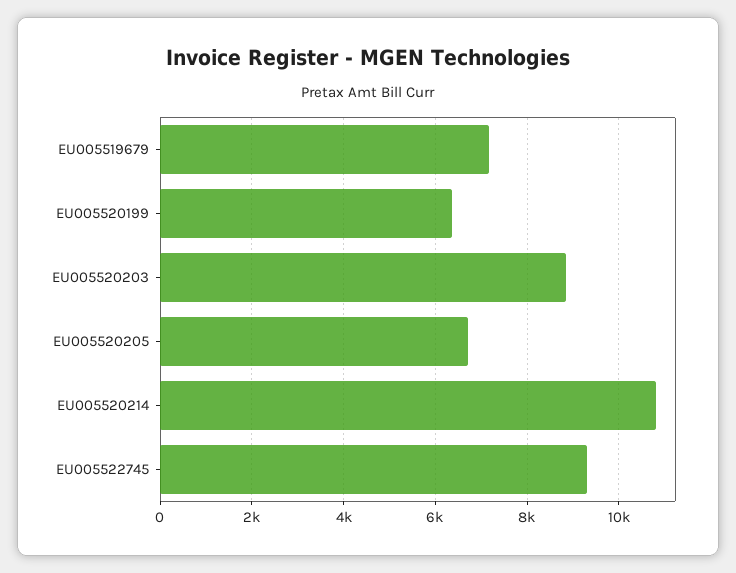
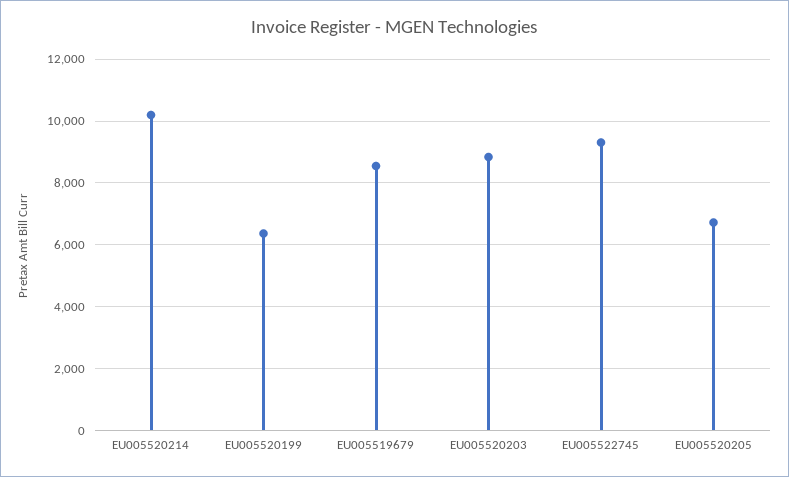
  {
-   "EU005519679": 7200,
+   "EU005519679": 8600,
    "EU005520199": 6400,
    "EU005520203": 8800,
    "EU005520205": 6800,
-   "EU005520214": 10800,
+   "EU005520214": 10200,
    "EU005522745": 9400
  }

